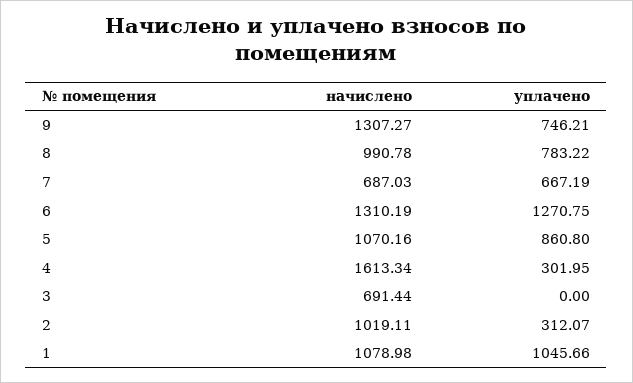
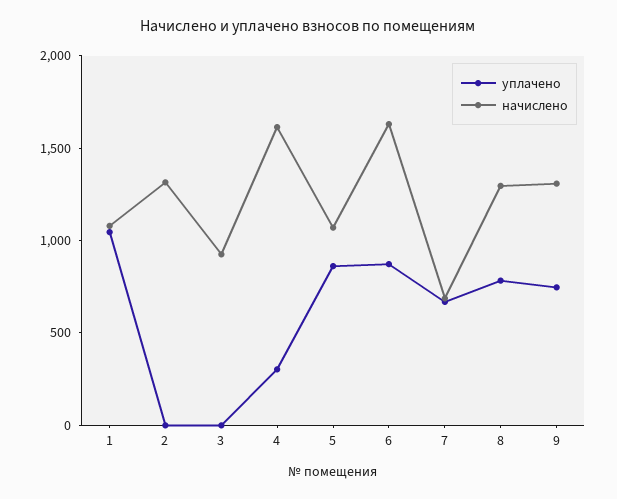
  {
    "начислено": {
      "9": 1307.27,
-     "8": 990.78,
+     "8": 1300,
      "7": 687.03,
-     "6": 1310.19,
+     "6": 1600,
      "5": 1070.16,
      "4": 1613.34,
-     "3": 691.44,
+     "3": 900,
-     "2": 1019.11,
+     "2": 1300,
      "1": 1078.98
    },
    "уплачено": {
      "9": 746.21,
      "8": 783.22,
      "7": 667.19,
-     "6": 1270.75,
+     "6": 900,
      "5": 860.8,
      "4": 301.95,
      "3": 0,
-     "2": 312.07,
+     "2": 0,
      "1": 1045.66
    }
  }

